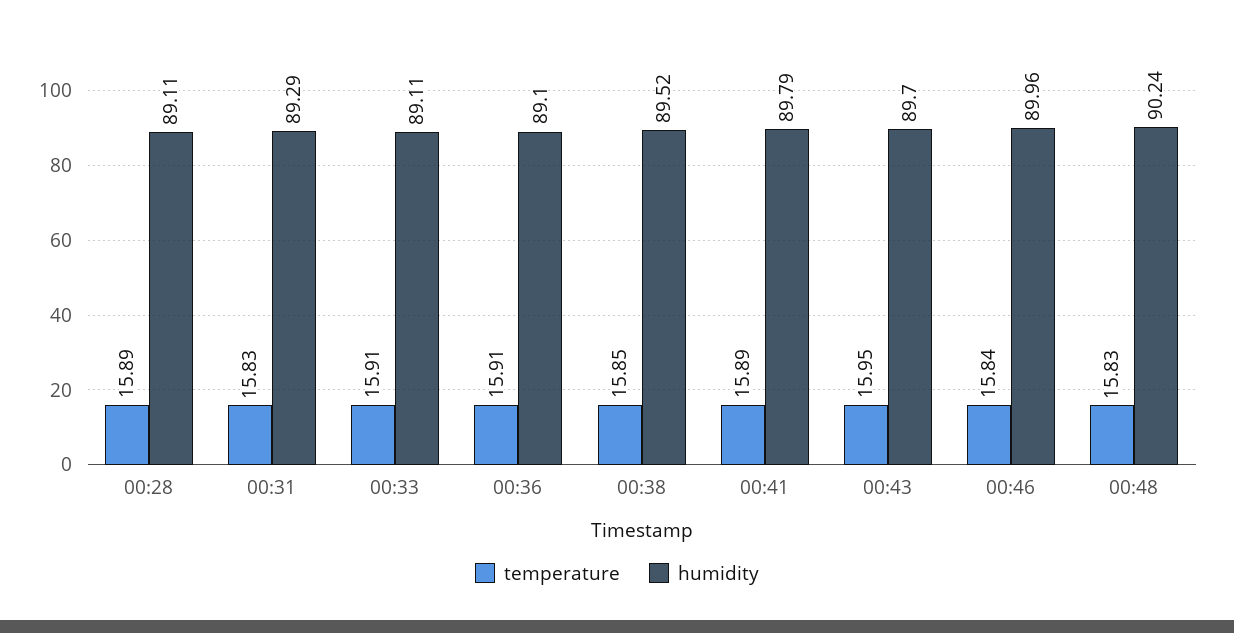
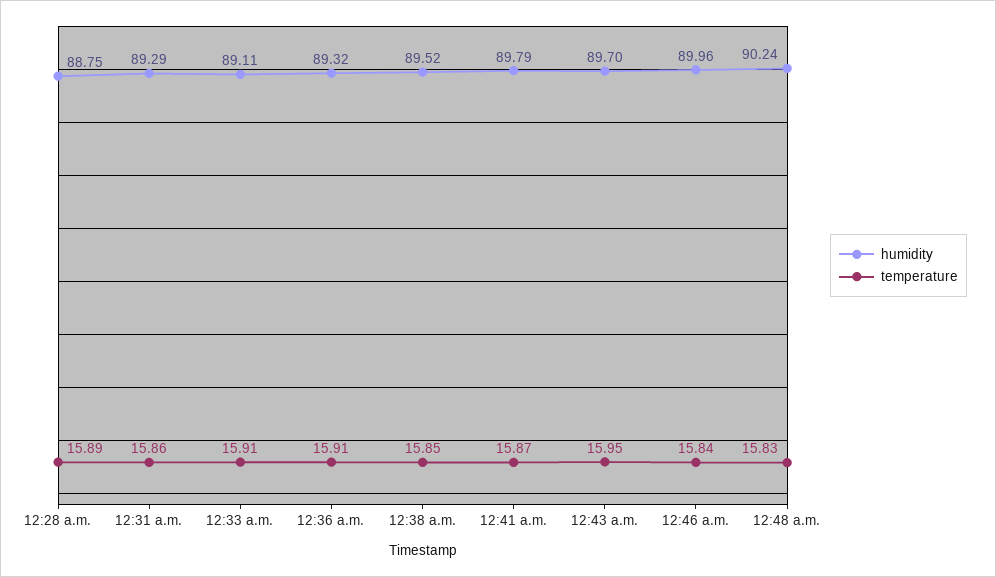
  {
    "temperature": {
      "00:28": 15.89,
-     "00:31": 15.83,
+     "00:31": 15.86,
      "00:33": 15.91,
      "00:36": 15.91,
      "00:38": 15.85,
-     "00:41": 15.89,
+     "00:41": 15.87,
      "00:43": 15.95,
      "00:46": 15.84,
      "00:48": 15.83
    },
    "humidity": {
-     "00:28": 89.11,
+     "00:28": 88.75,
      "00:31": 89.29,
      "00:33": 89.11,
-     "00:36": 89.1,
+     "00:36": 89.32,
      "00:38": 89.52,
      "00:41": 89.79,
      "00:43": 89.7,
      "00:46": 89.96,
      "00:48": 90.24
    }
  }

